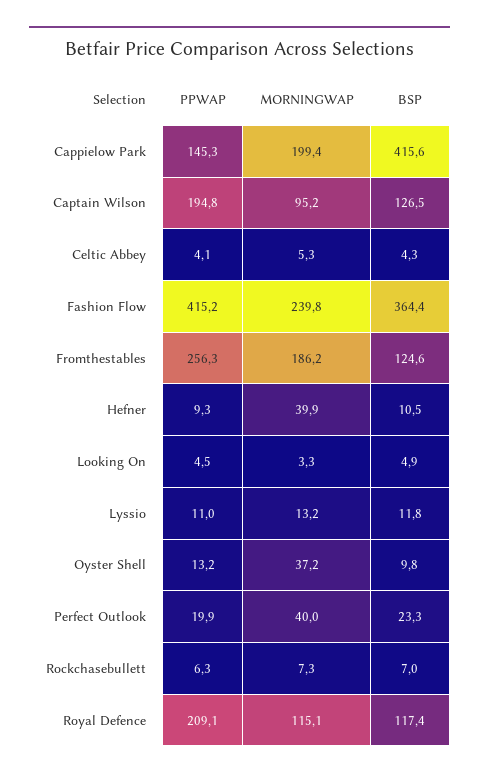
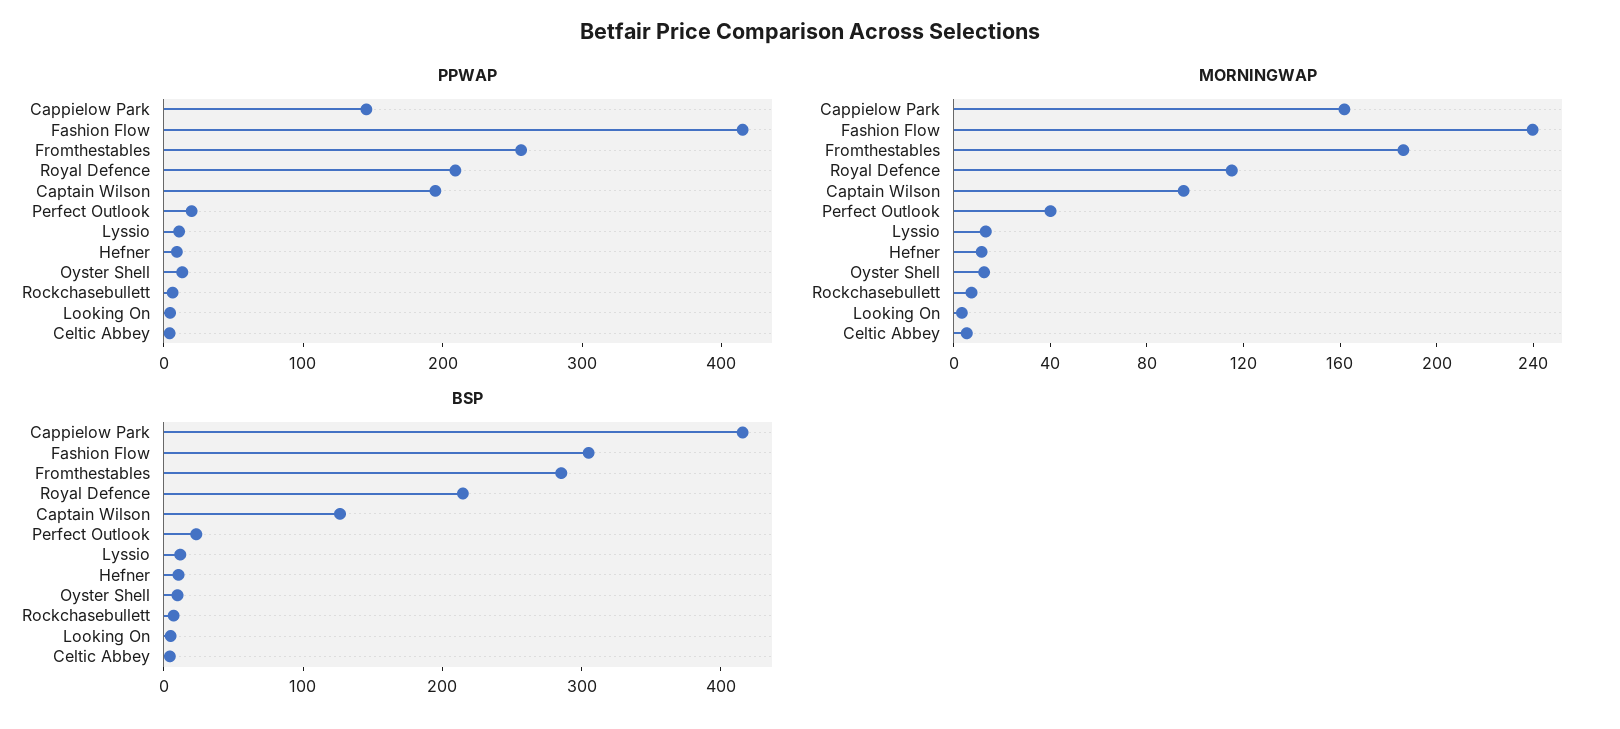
  {
    "PPWAP": {
      "Cappielow Park": 145.3,
      "Captain Wilson": 194.8,
      "Celtic Abbey": 4.1,
      "Fashion Flow": 415.2,
      "Fromthestables": 256.3,
      "Hefner": 9.3,
      "Looking On": 4.5,
      "Lyssio": 11,
      "Oyster Shell": 13.2,
      "Perfect Outlook": 19.9,
      "Rockchasebullett": 6.3,
      "Royal Defence": 209.1
    },
    "MORNINGWAP": {
-     "Cappielow Park": 199.4,
+     "Cappielow Park": 160,
      "Captain Wilson": 95.2,
      "Celtic Abbey": 5.3,
      "Fashion Flow": 239.8,
      "Fromthestables": 186.2,
-     "Hefner": 39.9,
+     "Hefner": 10,
      "Looking On": 3.3,
      "Lyssio": 13.2,
-     "Oyster Shell": 37.2,
+     "Oyster Shell": 10,
      "Perfect Outlook": 40,
      "Rockchasebullett": 7.3,
      "Royal Defence": 115.1
    },
    "BSP": {
      "Cappielow Park": 415.6,
      "Captain Wilson": 126.5,
      "Celtic Abbey": 4.3,
-     "Fashion Flow": 364.4,
+     "Fashion Flow": 300,
-     "Fromthestables": 124.6,
+     "Fromthestables": 280,
      "Hefner": 10.5,
      "Looking On": 4.9,
      "Lyssio": 11.8,
      "Oyster Shell": 9.8,
      "Perfect Outlook": 23.3,
      "Rockchasebullett": 7,
-     "Royal Defence": 117.4
+     "Royal Defence": 220
    }
  }

